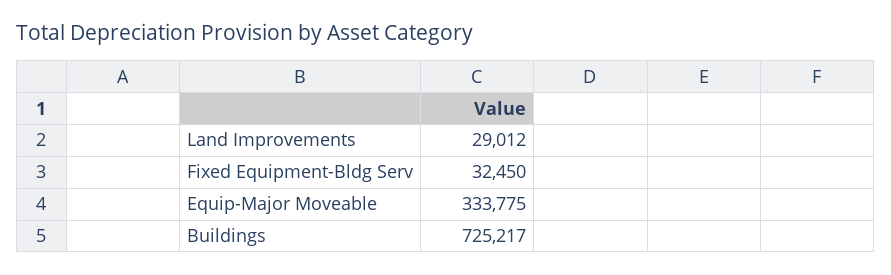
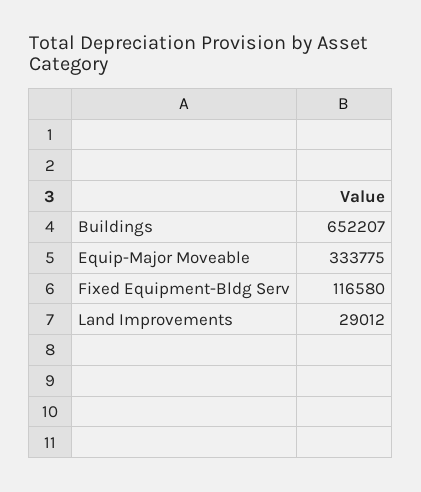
  {
    "Land Improvements": 29012,
-   "Fixed Equipment-Bldg Serv": 32450,
+   "Fixed Equipment-Bldg Serv": 116580,
    "Equip-Major Moveable": 333775,
-   "Buildings": 725217
+   "Buildings": 652207
  }

